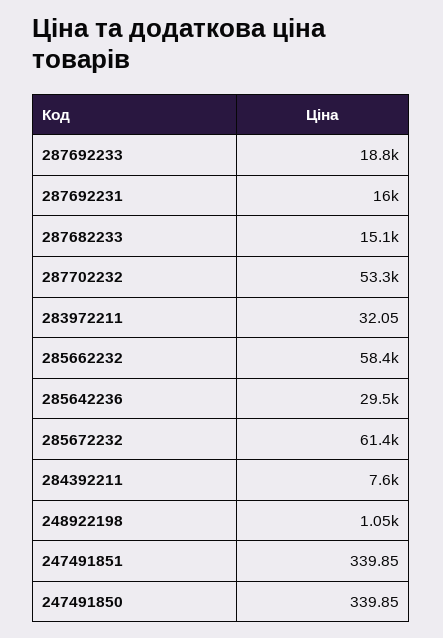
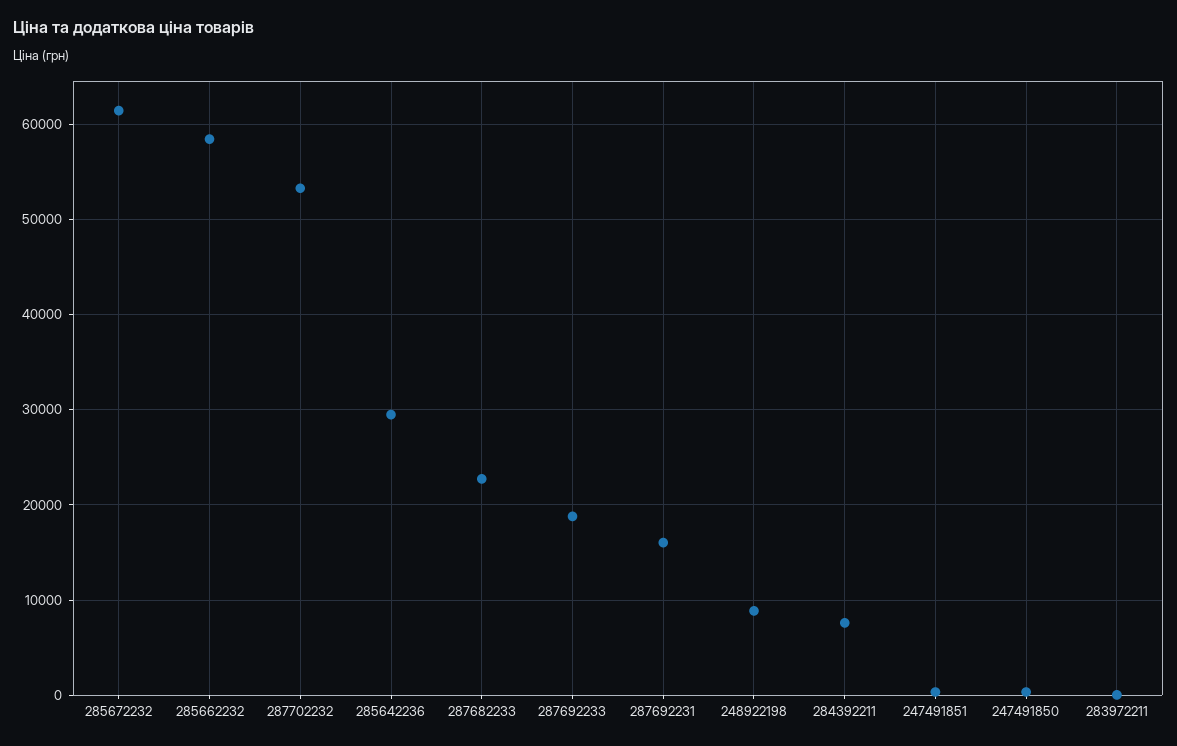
  {
    "287692233": 18800,
    "287692231": 16000,
-   "287682233": 15100,
+   "287682233": 23000,
    "287702232": 53300,
    "283972211": 32.05,
    "285662232": 58400,
    "285642236": 29500,
    "285672232": 61400,
    "284392211": 7600,
-   "248922198": 1050,
+   "248922198": 9000,
    "247491851": 339.85,
    "247491850": 339.85
  }

